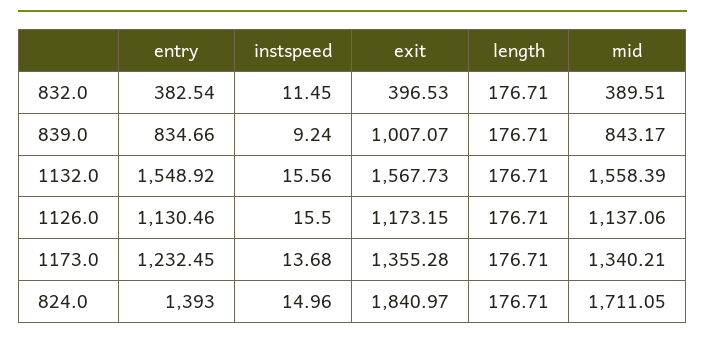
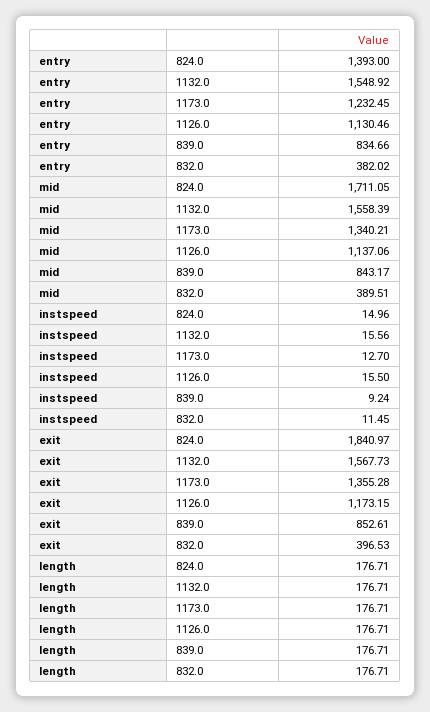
  {
    "entry": {
-     "832.0": 382.54,
+     "832.0": 382.02,
      "839.0": 834.66,
      "1132.0": 1548.92,
      "1126.0": 1130.46,
      "1173.0": 1232.45,
      "824.0": 1393
    },
    "instspeed": {
      "832.0": 11.45,
      "839.0": 9.24,
      "1132.0": 15.56,
      "1126.0": 15.5,
-     "1173.0": 13.68,
+     "1173.0": 12.7,
      "824.0": 14.96
    },
    "exit": {
      "832.0": 396.53,
-     "839.0": 1007.07,
+     "839.0": 852.61,
      "1132.0": 1567.73,
      "1126.0": 1173.15,
      "1173.0": 1355.28,
      "824.0": 1840.97
    },
    "length": {
      "832.0": 176.71,
      "839.0": 176.71,
      "1132.0": 176.71,
      "1126.0": 176.71,
      "1173.0": 176.71,
      "824.0": 176.71
    },
    "mid": {
      "832.0": 389.51,
      "839.0": 843.17,
      "1132.0": 1558.39,
      "1126.0": 1137.06,
      "1173.0": 1340.21,
      "824.0": 1711.05
    }
  }

